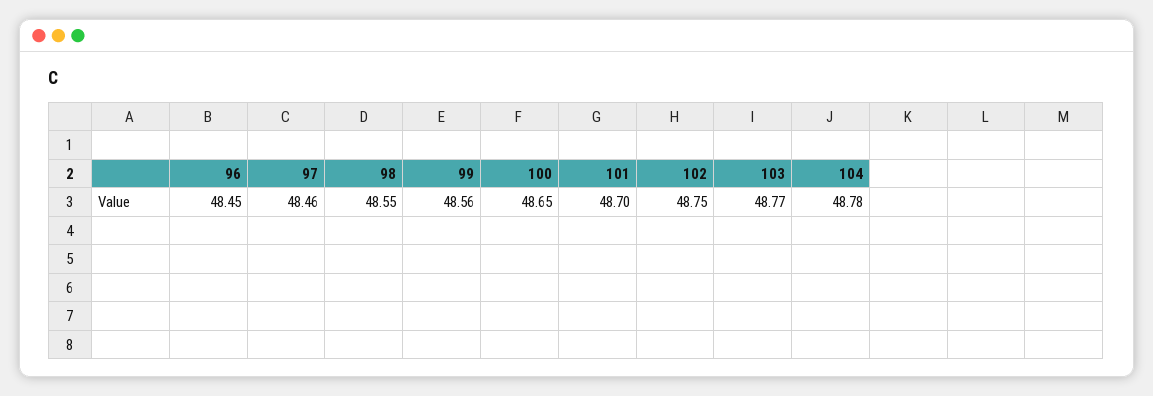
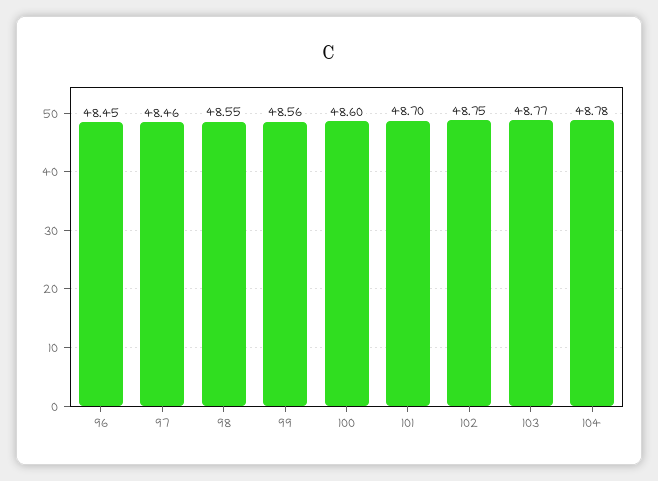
  {
    "96": 48.45,
    "97": 48.46,
    "98": 48.55,
    "99": 48.56,
-   "100": 48.65,
+   "100": 48.6,
    "101": 48.7,
    "102": 48.75,
    "103": 48.77,
    "104": 48.78
  }

